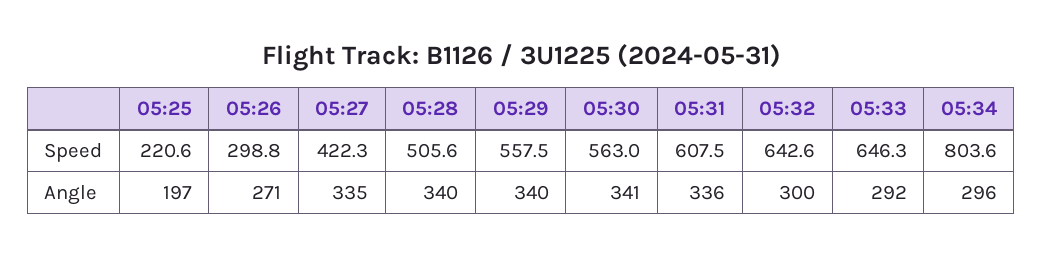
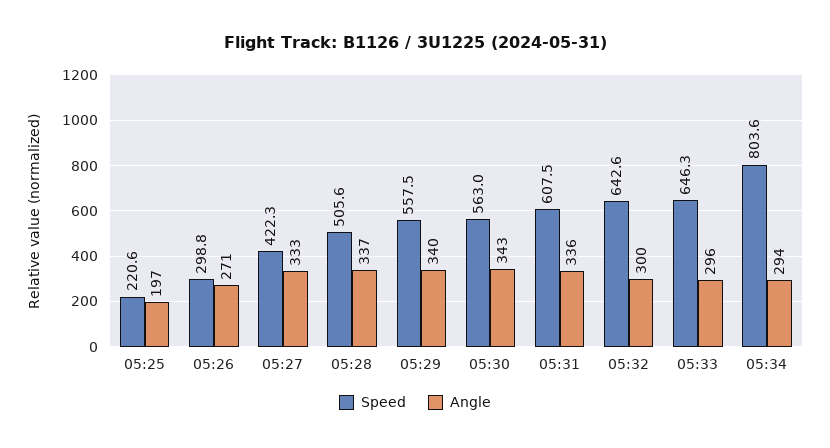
  {
    "Speed": {
      "05:25": 220.6,
      "05:26": 298.8,
      "05:27": 422.3,
      "05:28": 505.6,
      "05:29": 557.5,
      "05:30": 563,
      "05:31": 607.5,
      "05:32": 642.6,
      "05:33": 646.3,
      "05:34": 803.6
    },
    "Angle": {
      "05:25": 197,
      "05:26": 271,
-     "05:27": 335,
+     "05:27": 333,
-     "05:28": 340,
+     "05:28": 337,
      "05:29": 340,
-     "05:30": 341,
+     "05:30": 343,
      "05:31": 336,
      "05:32": 300,
-     "05:33": 292,
+     "05:33": 296,
-     "05:34": 296
+     "05:34": 294
    }
  }

